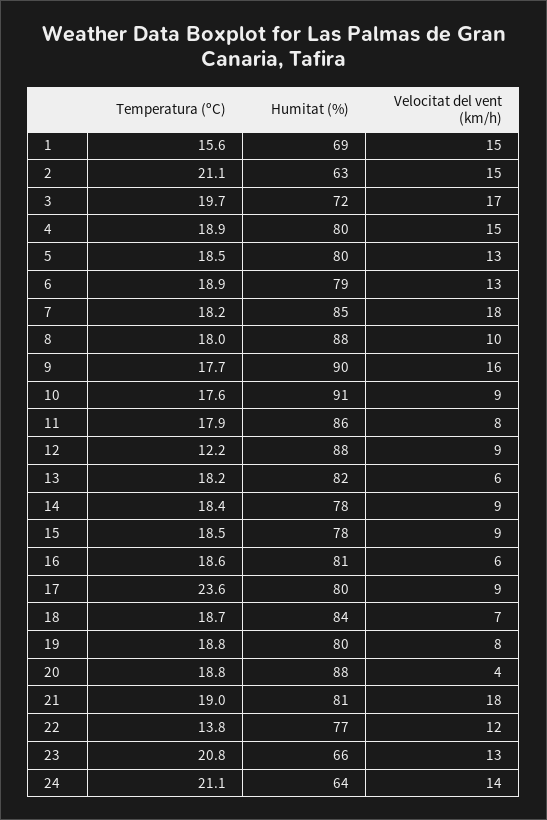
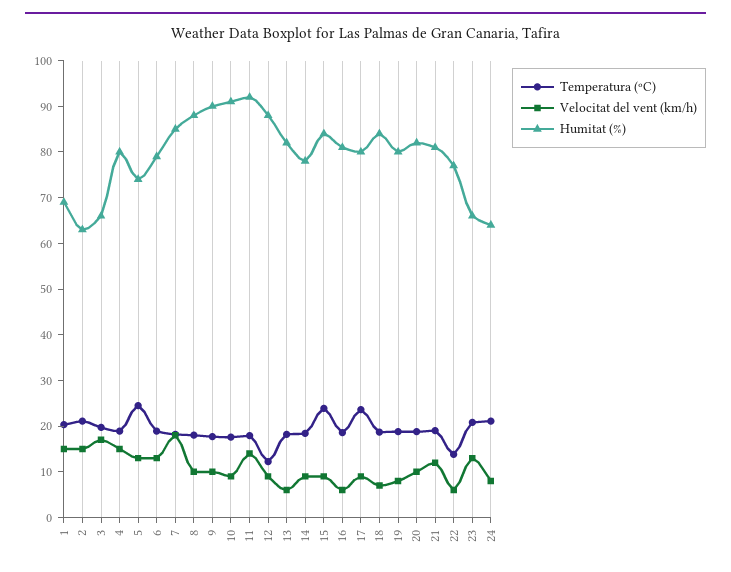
  {
    "Temperatura (ºC)": {
-     "1": 15.6,
+     "1": 20,
      "2": 21.1,
      "3": 19.7,
      "4": 18.9,
-     "5": 18.5,
+     "5": 24,
      "6": 18.9,
      "7": 18.2,
      "8": 18,
      "9": 17.7,
      "10": 17.6,
      "11": 17.9,
      "12": 12.2,
      "13": 18.2,
      "14": 18.4,
-     "15": 18.5,
+     "15": 24,
      "16": 18.6,
      "17": 23.6,
      "18": 18.7,
      "19": 18.8,
      "20": 18.8,
      "21": 19,
      "22": 13.8,
      "23": 20.8,
      "24": 21.1
    },
    "Humitat (%)": {
      "1": 69,
      "2": 63,
-     "3": 72,
+     "3": 66,
      "4": 80,
-     "5": 80,
+     "5": 74,
      "6": 79,
      "7": 85,
      "8": 88,
      "9": 90,
      "10": 91,
-     "11": 86,
+     "11": 92,
      "12": 88,
      "13": 82,
      "14": 78,
-     "15": 78,
+     "15": 84,
      "16": 81,
      "17": 80,
      "18": 84,
      "19": 80,
-     "20": 88,
+     "20": 82,
      "21": 81,
      "22": 77,
      "23": 66,
      "24": 64
    },
    "Velocitat del vent (km/h)": {
      "1": 15,
      "2": 15,
      "3": 17,
      "4": 15,
      "5": 13,
      "6": 13,
      "7": 18,
      "8": 10,
-     "9": 16,
+     "9": 10,
      "10": 9,
-     "11": 8,
+     "11": 14,
      "12": 9,
      "13": 6,
      "14": 9,
      "15": 9,
      "16": 6,
      "17": 9,
      "18": 7,
      "19": 8,
-     "20": 4,
+     "20": 10,
-     "21": 18,
+     "21": 12,
-     "22": 12,
+     "22": 6,
      "23": 13,
-     "24": 14
+     "24": 8
    }
  }

